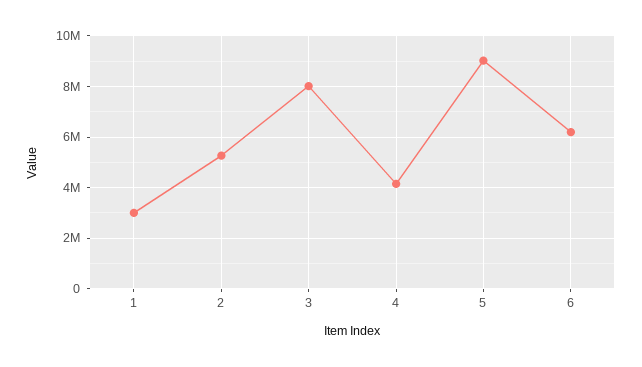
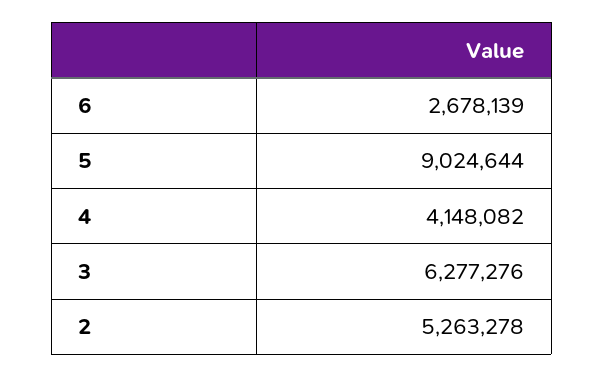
  {
-   "1": 3000000,
    "2": 5263278,
-   "3": 8000000,
+   "3": 6277276,
    "4": 4148082,
    "5": 9024644,
-   "6": 6250000
+   "6": 2678139
  }

